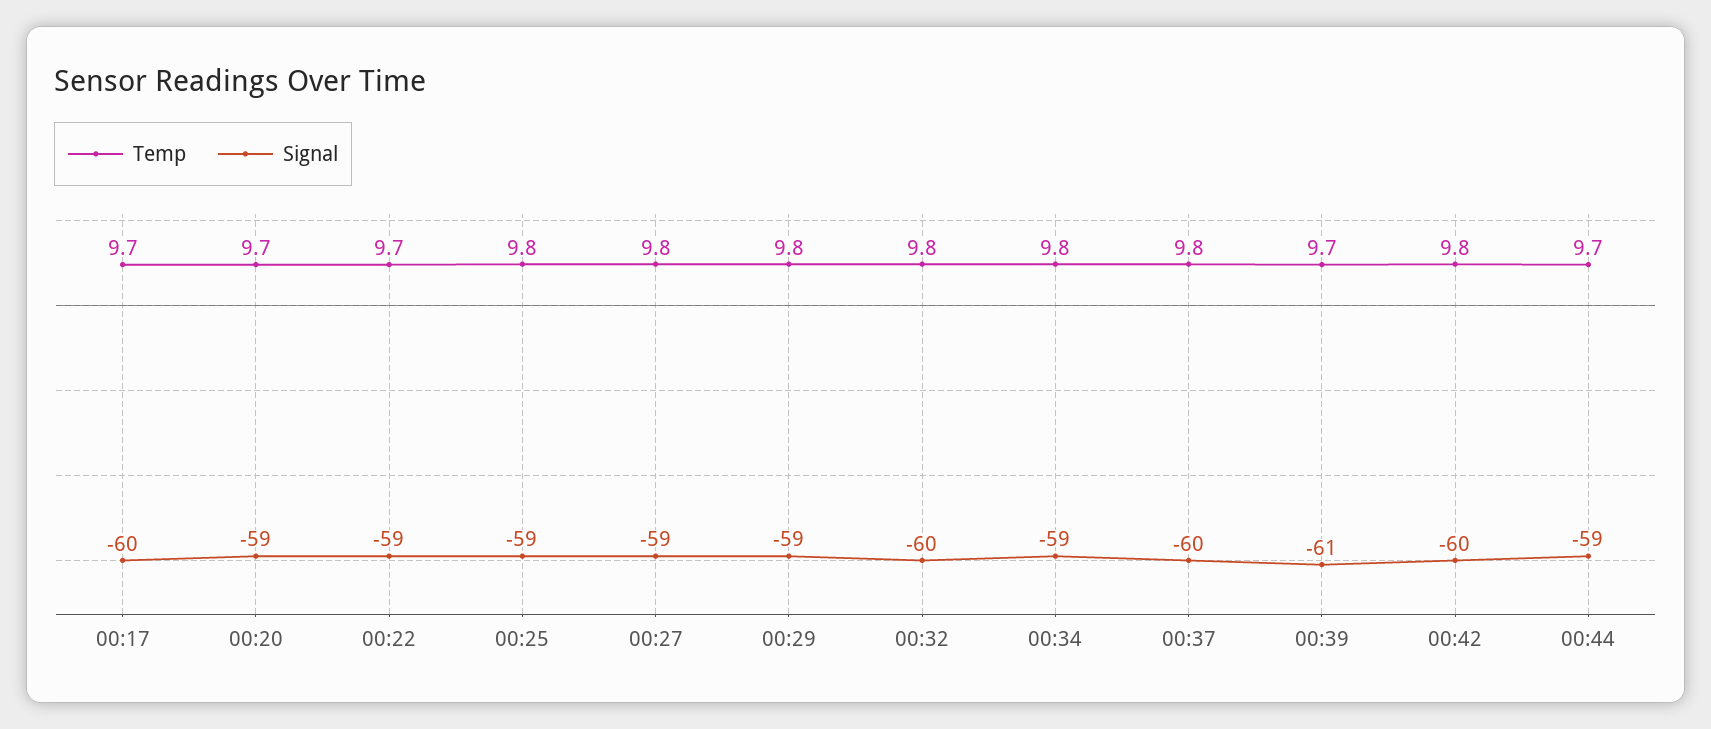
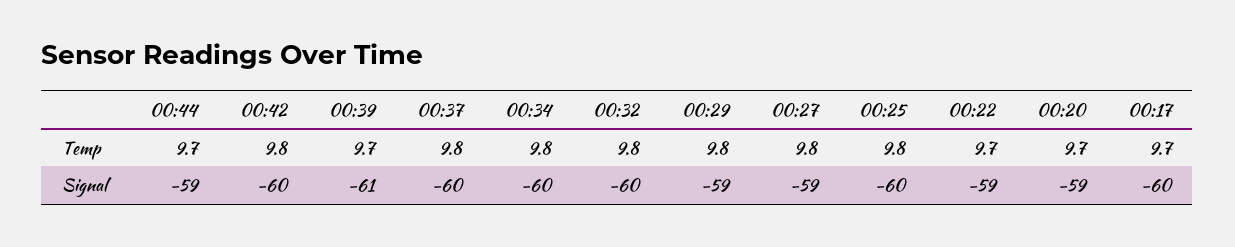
  {
    "Temp": {
      "00:17": 9.7,
      "00:20": 9.7,
      "00:22": 9.7,
      "00:25": 9.8,
      "00:27": 9.8,
      "00:29": 9.8,
      "00:32": 9.8,
      "00:34": 9.8,
      "00:37": 9.8,
      "00:39": 9.7,
      "00:42": 9.8,
      "00:44": 9.7
    },
    "Signal": {
      "00:17": -60,
      "00:20": -59,
      "00:22": -59,
-     "00:25": -59,
+     "00:25": -60,
      "00:27": -59,
      "00:29": -59,
      "00:32": -60,
-     "00:34": -59,
+     "00:34": -60,
      "00:37": -60,
      "00:39": -61,
      "00:42": -60,
      "00:44": -59
    }
  }

